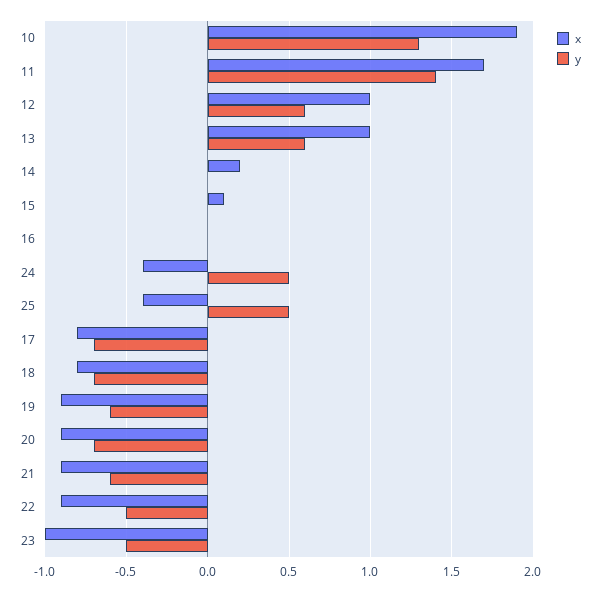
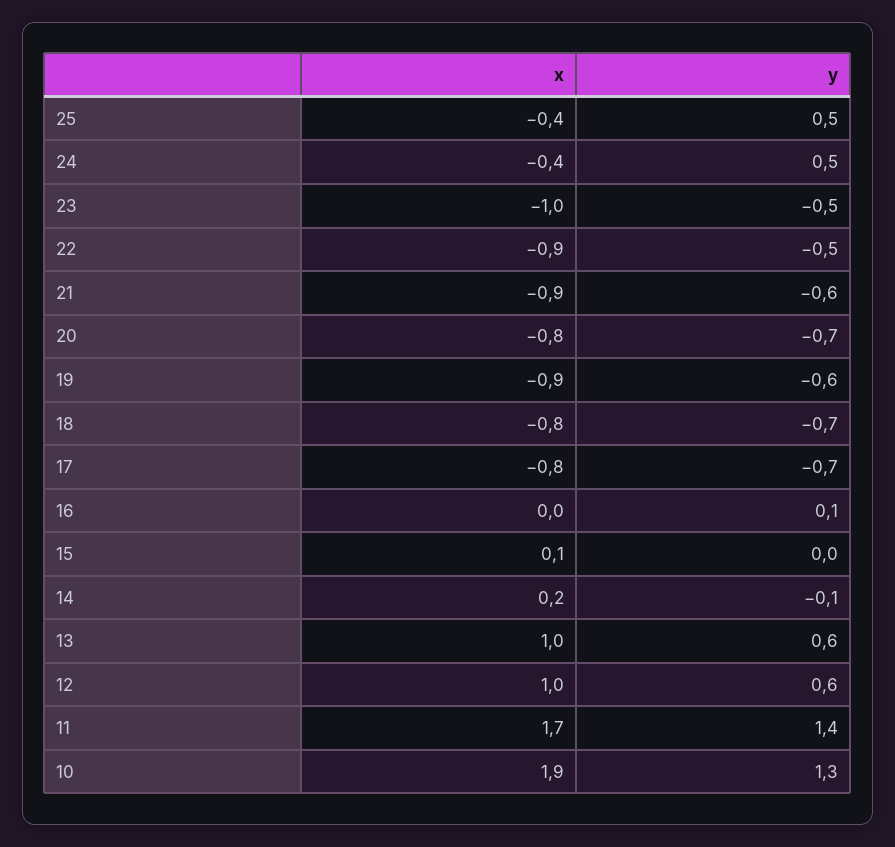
  {
    "x": {
      "10": 1.9,
      "11": 1.7,
      "12": 1,
      "13": 1,
      "14": 0.2,
      "15": 0.1,
      "16": 0,
      "24": -0.4,
      "25": -0.4,
      "17": -0.8,
      "18": -0.8,
      "19": -0.9,
-     "20": -0.9,
+     "20": -0.8,
      "21": -0.9,
      "22": -0.9,
      "23": -1
    },
    "y": {
      "10": 1.3,
      "11": 1.4,
      "12": 0.6,
      "13": 0.6,
-     "14": 0,
+     "14": -0.1,
      "15": 0,
-     "16": 0,
+     "16": 0.1,
      "24": 0.5,
      "25": 0.5,
      "17": -0.7,
      "18": -0.7,
      "19": -0.6,
      "20": -0.7,
      "21": -0.6,
      "22": -0.5,
      "23": -0.5
    }
  }

